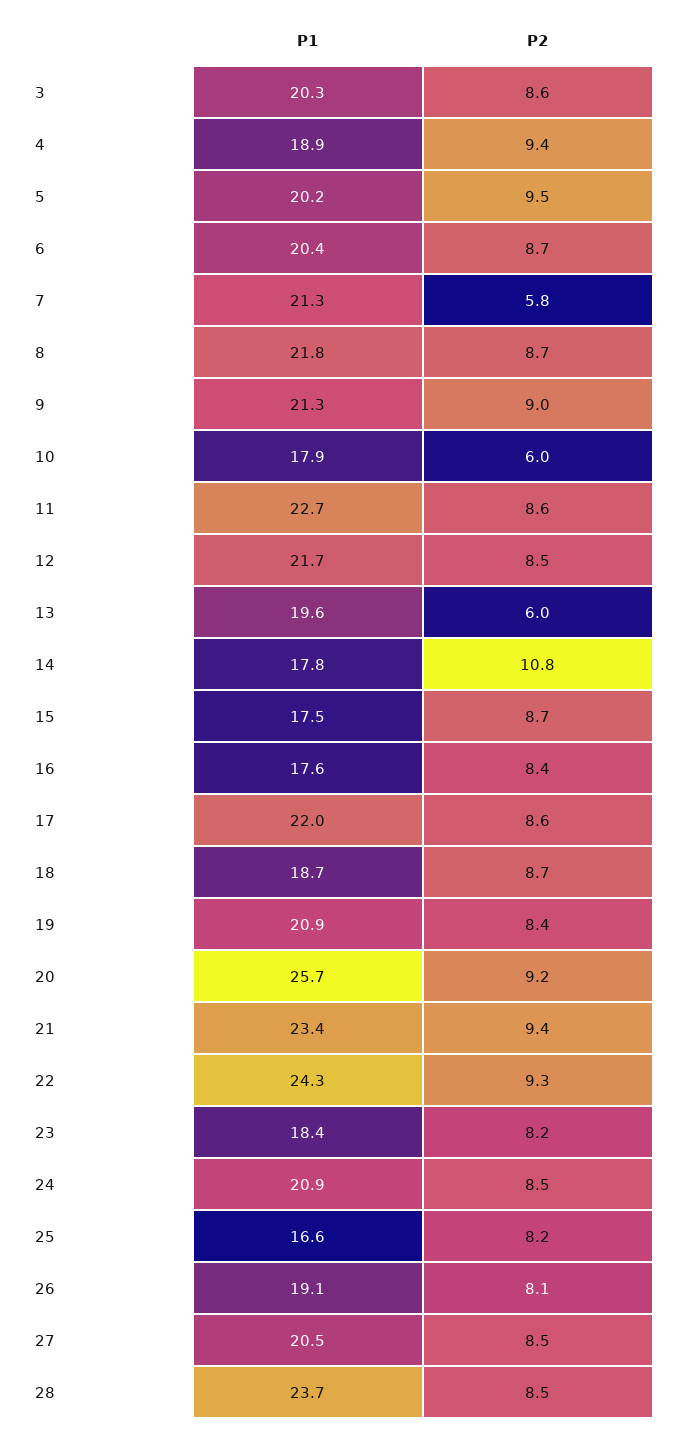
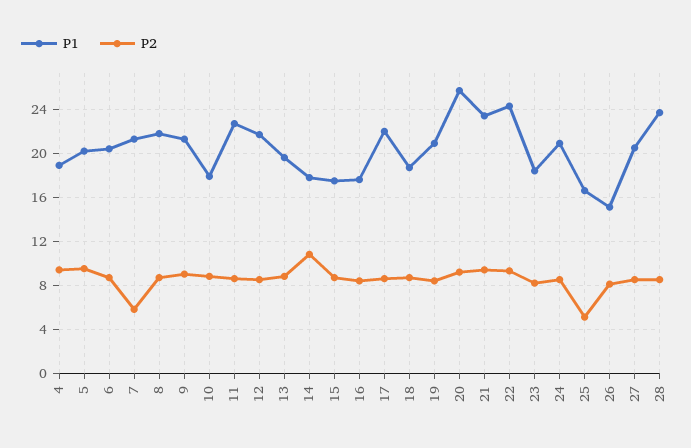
  {
    "P1": {
-     "3": 20.3,
      "4": 18.9,
      "5": 20.2,
      "6": 20.4,
      "7": 21.3,
      "8": 21.8,
      "9": 21.3,
      "10": 17.9,
      "11": 22.7,
      "12": 21.7,
      "13": 19.6,
      "14": 17.8,
      "15": 17.5,
      "16": 17.6,
      "17": 22,
      "18": 18.7,
      "19": 20.9,
      "20": 25.7,
      "21": 23.4,
      "22": 24.3,
      "23": 18.4,
      "24": 20.9,
      "25": 16.6,
-     "26": 19.1,
+     "26": 15,
      "27": 20.5,
      "28": 23.7
    },
    "P2": {
-     "3": 8.6,
      "4": 9.4,
      "5": 9.5,
      "6": 8.7,
      "7": 5.8,
      "8": 8.7,
      "9": 9,
-     "10": 6,
+     "10": 9,
      "11": 8.6,
      "12": 8.5,
-     "13": 6,
+     "13": 9,
      "14": 10.8,
      "15": 8.7,
      "16": 8.4,
      "17": 8.6,
      "18": 8.7,
      "19": 8.4,
      "20": 9.2,
      "21": 9.4,
      "22": 9.3,
      "23": 8.2,
      "24": 8.5,
-     "25": 8.2,
+     "25": 5,
      "26": 8.1,
      "27": 8.5,
      "28": 8.5
    }
  }

